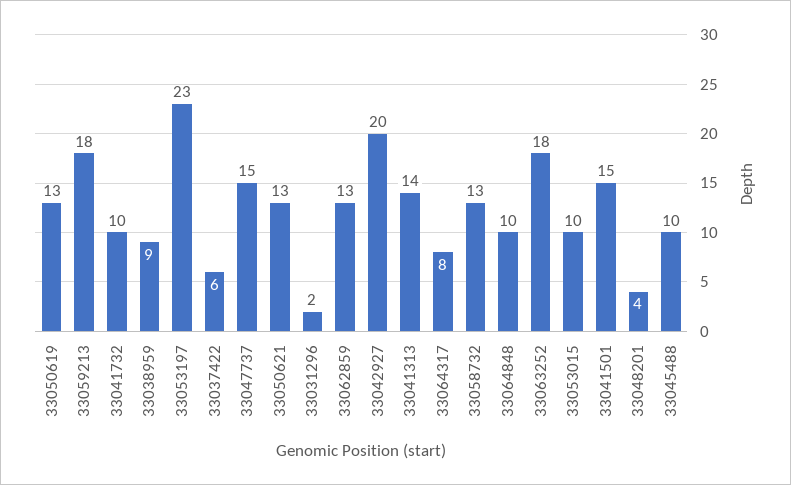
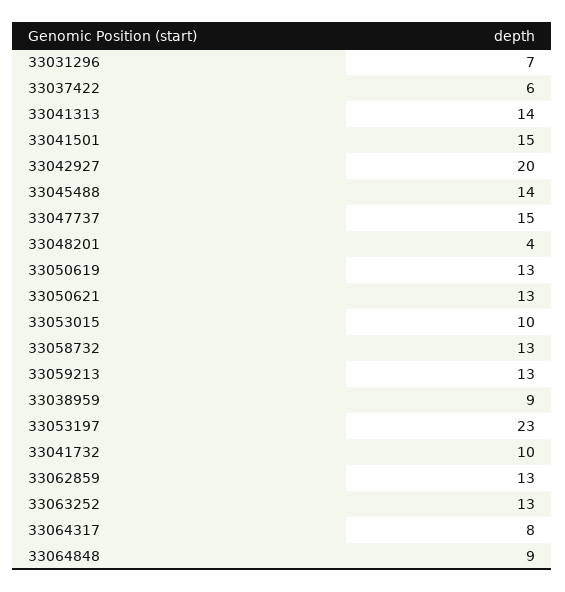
  {
    "33050619": 13,
-   "33059213": 18,
+   "33059213": 13,
    "33041732": 10,
    "33038959": 9,
    "33053197": 23,
    "33037422": 6,
    "33047737": 15,
    "33050621": 13,
-   "33031296": 2,
+   "33031296": 7,
    "33062859": 13,
    "33042927": 20,
    "33041313": 14,
    "33064317": 8,
    "33058732": 13,
-   "33064848": 10,
+   "33064848": 9,
-   "33063252": 18,
+   "33063252": 13,
    "33053015": 10,
    "33041501": 15,
    "33048201": 4,
-   "33045488": 10
+   "33045488": 14
  }

